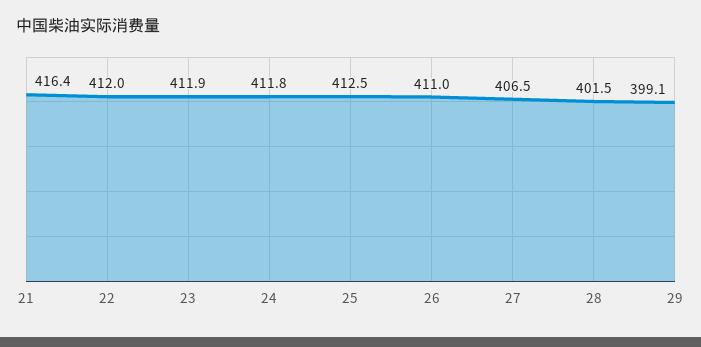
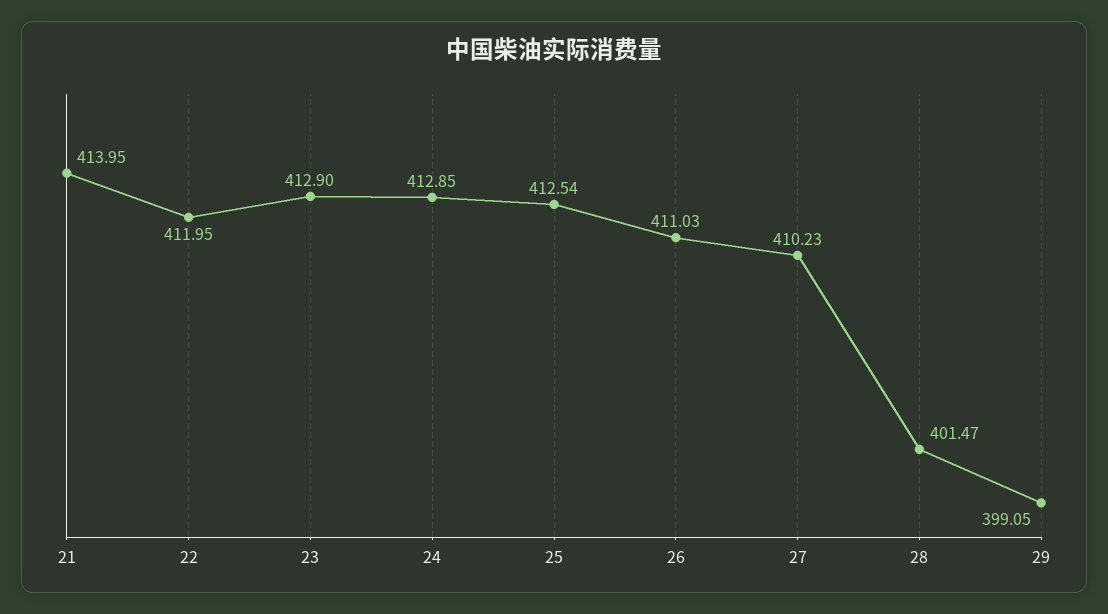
  {
-   "21": 416.4,
+   "21": 413.95,
    "22": 411.95,
-   "23": 411.9,
+   "23": 412.9,
-   "24": 411.8,
+   "24": 412.85,
    "25": 412.54,
    "26": 411.03,
-   "27": 406.5,
+   "27": 410.23,
    "28": 401.47,
    "29": 399.05
  }

